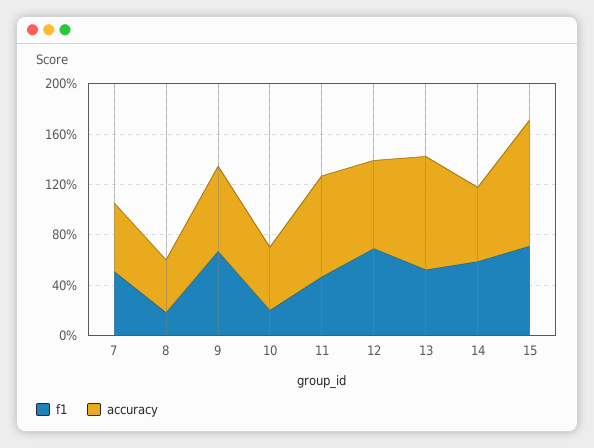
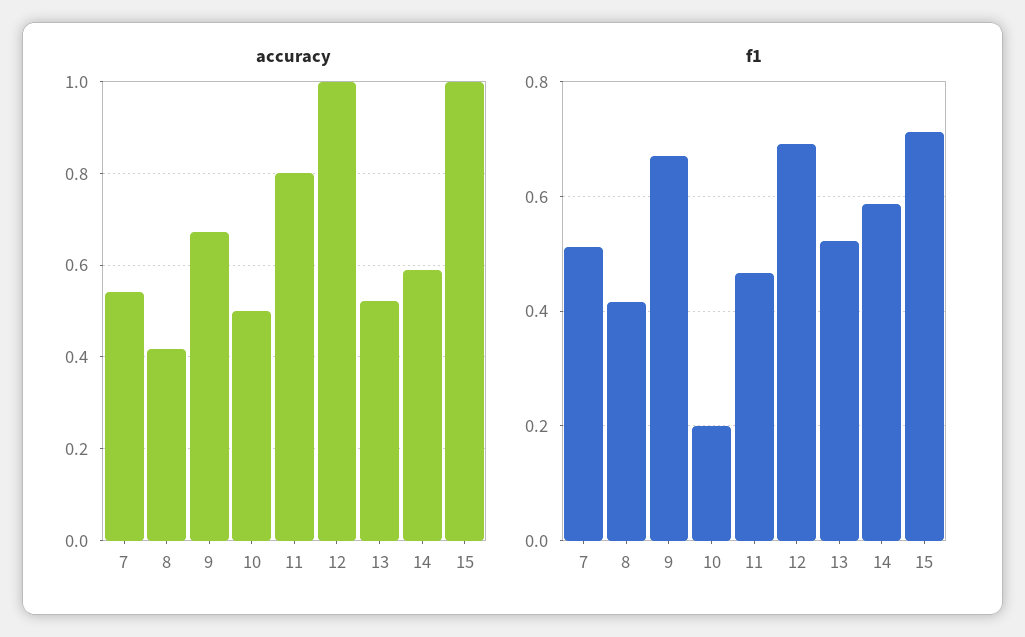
  {
    "f1": {
      "7": 0.52,
-     "8": 0.2,
+     "8": 0.42,
      "9": 0.68,
      "10": 0.2,
      "11": 0.46,
      "12": 0.7,
      "13": 0.52,
      "14": 0.58,
      "15": 0.72
    },
    "accuracy": {
      "7": 0.54,
      "8": 0.42,
      "9": 0.68,
      "10": 0.5,
      "11": 0.8,
-     "12": 0.7,
+     "12": 1,
-     "13": 0.9,
+     "13": 0.52,
      "14": 0.58,
      "15": 1
    }
  }

